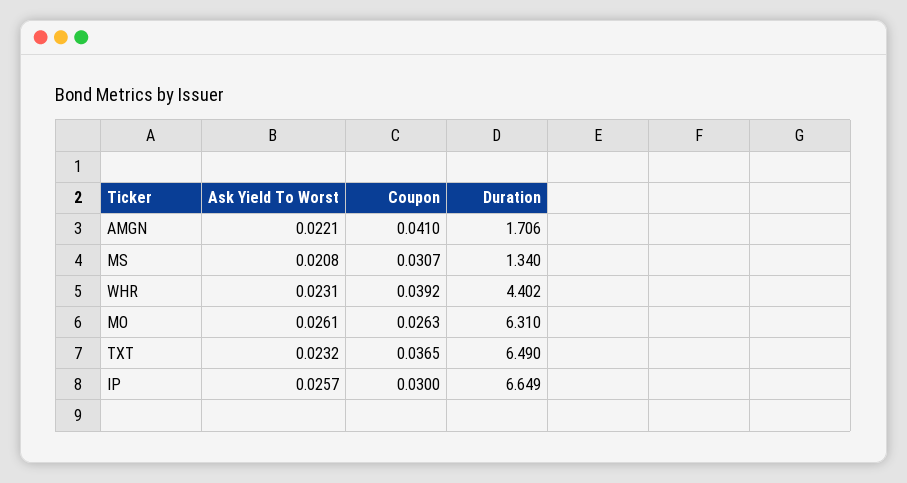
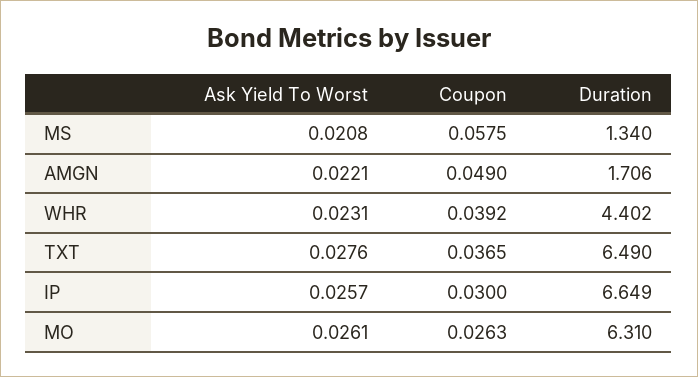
  {
    "Ask Yield To Worst": {
      "AMGN": 0.0221,
      "MS": 0.0208,
      "WHR": 0.0231,
      "MO": 0.0261,
-     "TXT": 0.0232,
+     "TXT": 0.0276,
      "IP": 0.0257
    },
    "Coupon": {
-     "AMGN": 0.041,
+     "AMGN": 0.049,
-     "MS": 0.0307,
+     "MS": 0.0575,
      "WHR": 0.0392,
      "MO": 0.0263,
      "TXT": 0.0365,
      "IP": 0.03
    },
    "Duration": {
      "AMGN": 1.706,
      "MS": 1.34,
      "WHR": 4.402,
      "MO": 6.31,
      "TXT": 6.49,
      "IP": 6.649
    }
  }

